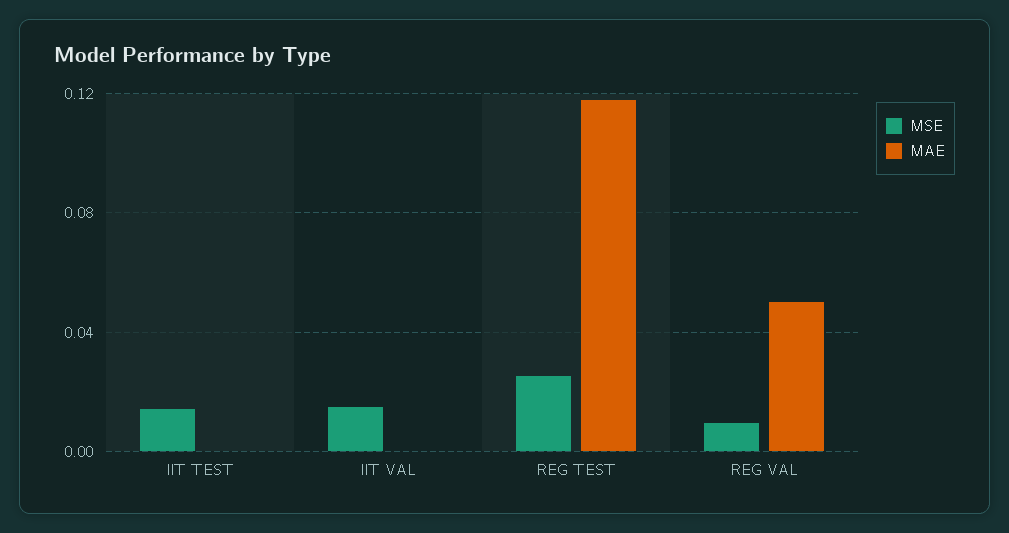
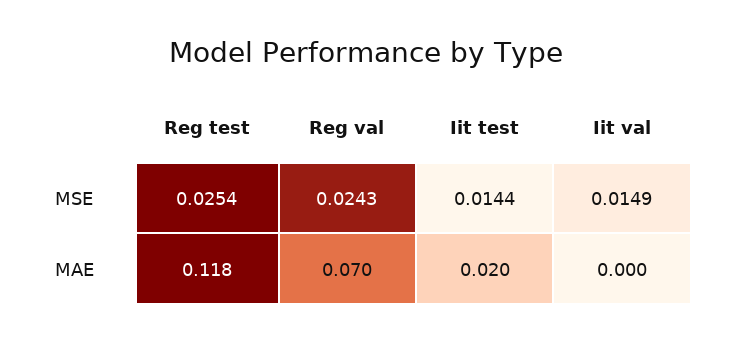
  {
    "MSE": {
      "IIT TEST": 0.0144,
      "IIT VAL": 0.0149,
      "REG TEST": 0.0254,
-     "REG VAL": 0.01
+     "REG VAL": 0.0243
    },
    "MAE": {
-     "IIT TEST": 0,
+     "IIT TEST": 0.02,
      "IIT VAL": 0,
      "REG TEST": 0.118,
-     "REG VAL": 0.05
+     "REG VAL": 0.07
    }
  }

